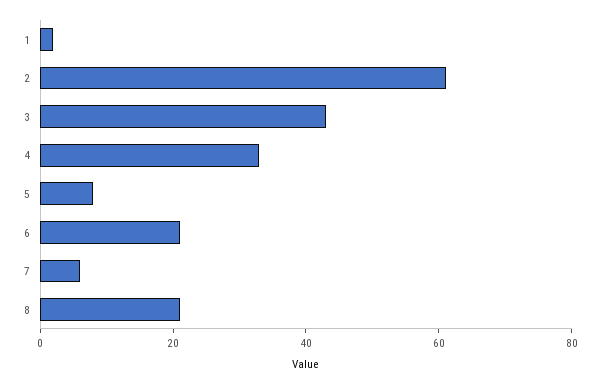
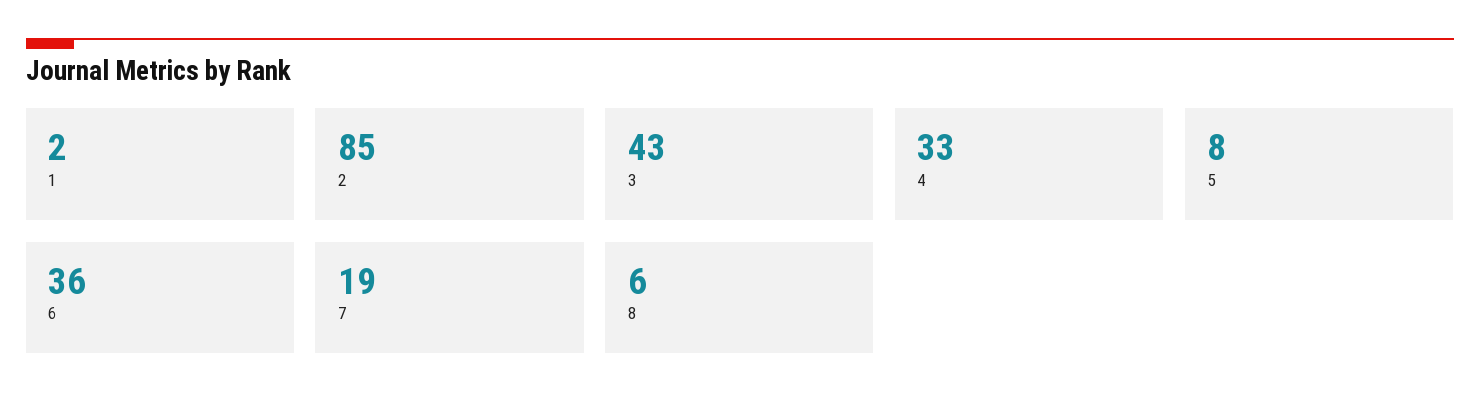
  {
    "1": 2,
-   "2": 60,
+   "2": 85,
    "3": 43,
    "4": 33,
    "5": 8,
-   "6": 20,
+   "6": 36,
-   "7": 5,
+   "7": 19,
-   "8": 20
+   "8": 6
  }

